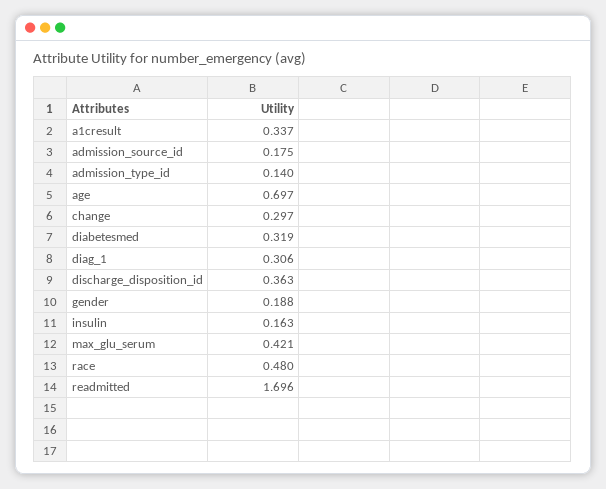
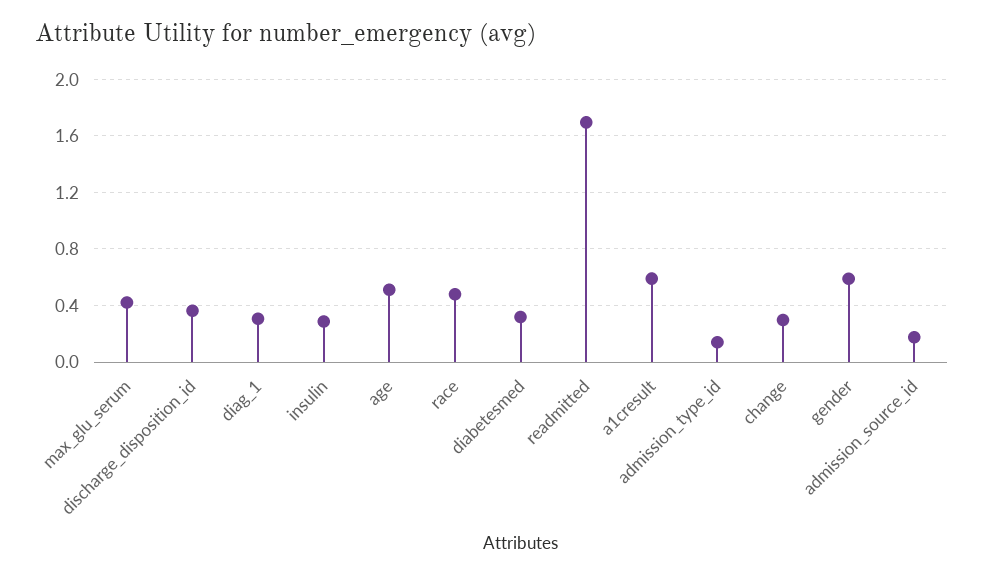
  {
-   "a1cresult": 0.337,
+   "a1cresult": 0.6,
    "admission_source_id": 0.175,
    "admission_type_id": 0.14,
-   "age": 0.697,
+   "age": 0.5,
    "change": 0.297,
    "diabetesmed": 0.319,
    "diag_1": 0.306,
    "discharge_disposition_id": 0.363,
-   "gender": 0.188,
+   "gender": 0.6,
-   "insulin": 0.163,
+   "insulin": 0.3,
    "max_glu_serum": 0.421,
    "race": 0.48,
    "readmitted": 1.696
  }

